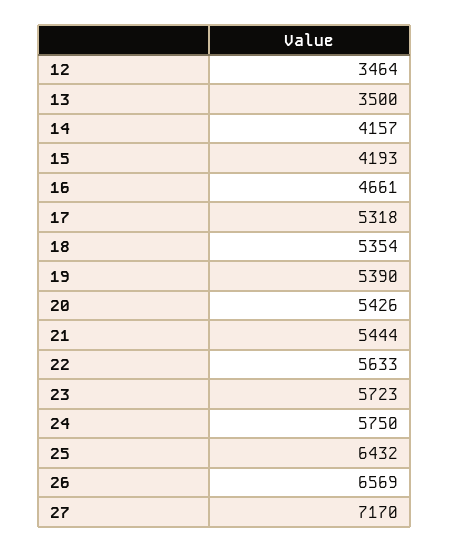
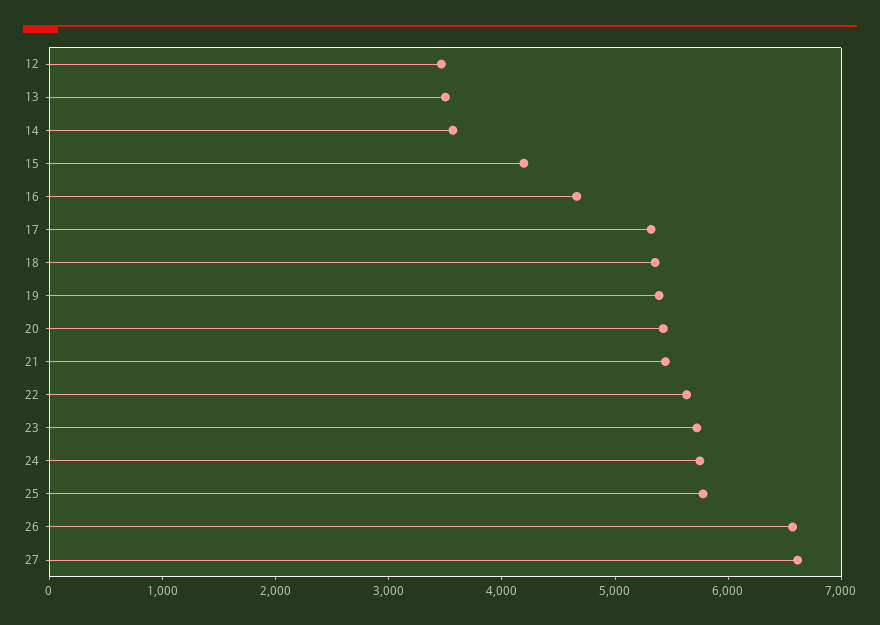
  {
    "12": 3464,
    "13": 3500,
-   "14": 4157,
+   "14": 3600,
    "15": 4193,
    "16": 4661,
    "17": 5318,
    "18": 5354,
    "19": 5390,
    "20": 5426,
    "21": 5444,
    "22": 5633,
    "23": 5723,
    "24": 5750,
-   "25": 6432,
+   "25": 5800,
    "26": 6569,
-   "27": 7170
+   "27": 6600
  }

